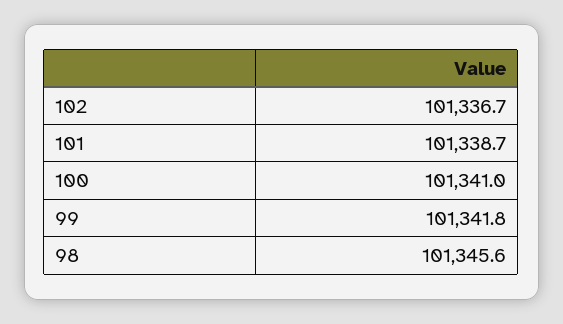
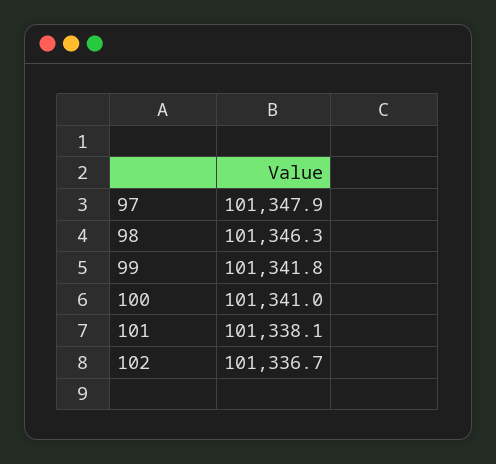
  {
    "102": 101336.7,
-   "101": 101338.7,
+   "101": 101338.1,
    "100": 101341,
    "99": 101341.8,
-   "98": 101345.6
+   "98": 101346.3,
+   "97": 101347.9
  }

